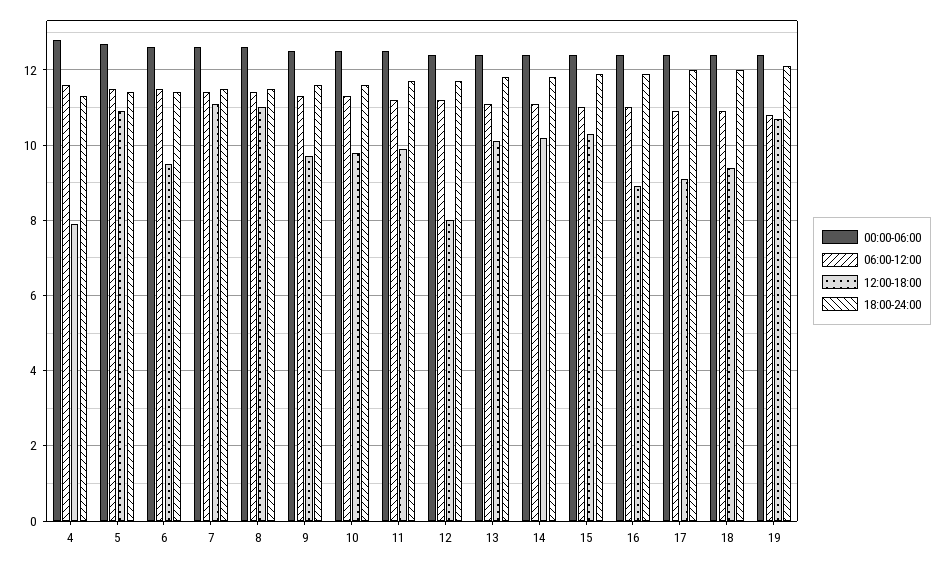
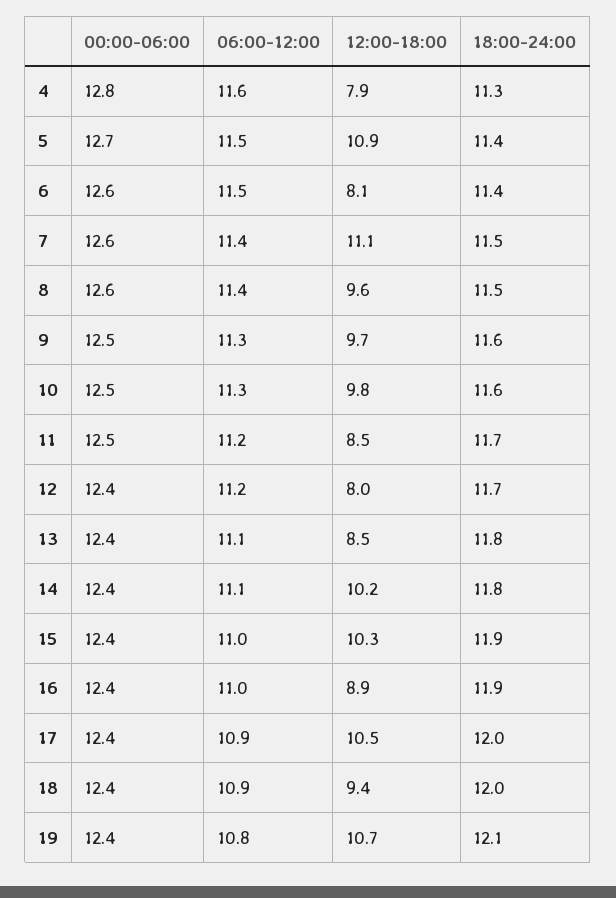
  {
    "00:00-06:00": {
      "4": 12.8,
      "5": 12.7,
      "6": 12.6,
      "7": 12.6,
      "8": 12.6,
      "9": 12.5,
      "10": 12.5,
      "11": 12.5,
      "12": 12.4,
      "13": 12.4,
      "14": 12.4,
      "15": 12.4,
      "16": 12.4,
      "17": 12.4,
      "18": 12.4,
      "19": 12.4
    },
    "06:00-12:00": {
      "4": 11.6,
      "5": 11.5,
      "6": 11.5,
      "7": 11.4,
      "8": 11.4,
      "9": 11.3,
      "10": 11.3,
      "11": 11.2,
      "12": 11.2,
      "13": 11.1,
      "14": 11.1,
      "15": 11,
      "16": 11,
      "17": 10.9,
      "18": 10.9,
      "19": 10.8
    },
    "12:00-18:00": {
      "4": 7.9,
      "5": 10.9,
-     "6": 9.5,
+     "6": 8.1,
      "7": 11.1,
-     "8": 11,
+     "8": 9.6,
      "9": 9.7,
      "10": 9.8,
-     "11": 10,
+     "11": 8.5,
      "12": 8,
-     "13": 10,
+     "13": 8.5,
      "14": 10.2,
      "15": 10.3,
      "16": 8.9,
-     "17": 9,
+     "17": 10.5,
      "18": 9.4,
      "19": 10.7
    },
    "18:00-24:00": {
      "4": 11.3,
      "5": 11.4,
      "6": 11.4,
      "7": 11.5,
      "8": 11.5,
      "9": 11.6,
      "10": 11.6,
      "11": 11.7,
      "12": 11.7,
      "13": 11.8,
      "14": 11.8,
      "15": 11.9,
      "16": 11.9,
      "17": 12,
      "18": 12,
      "19": 12.1
    }
  }

